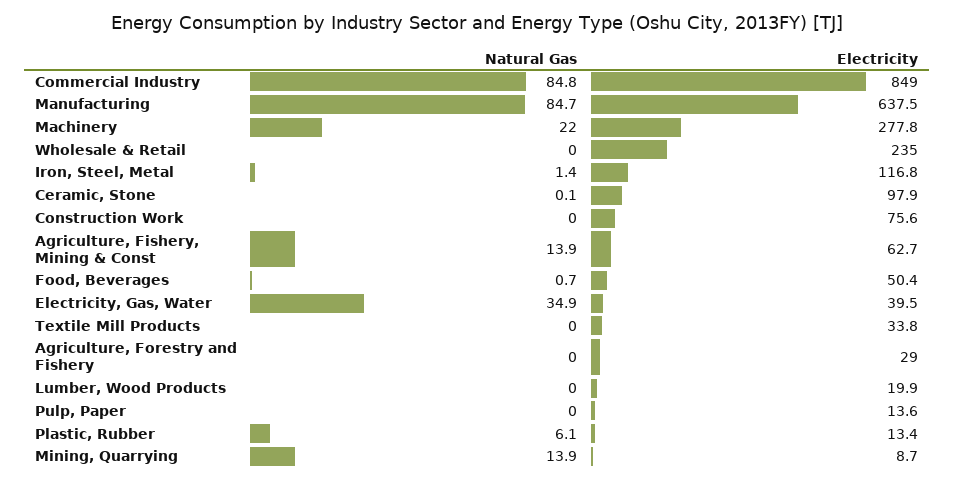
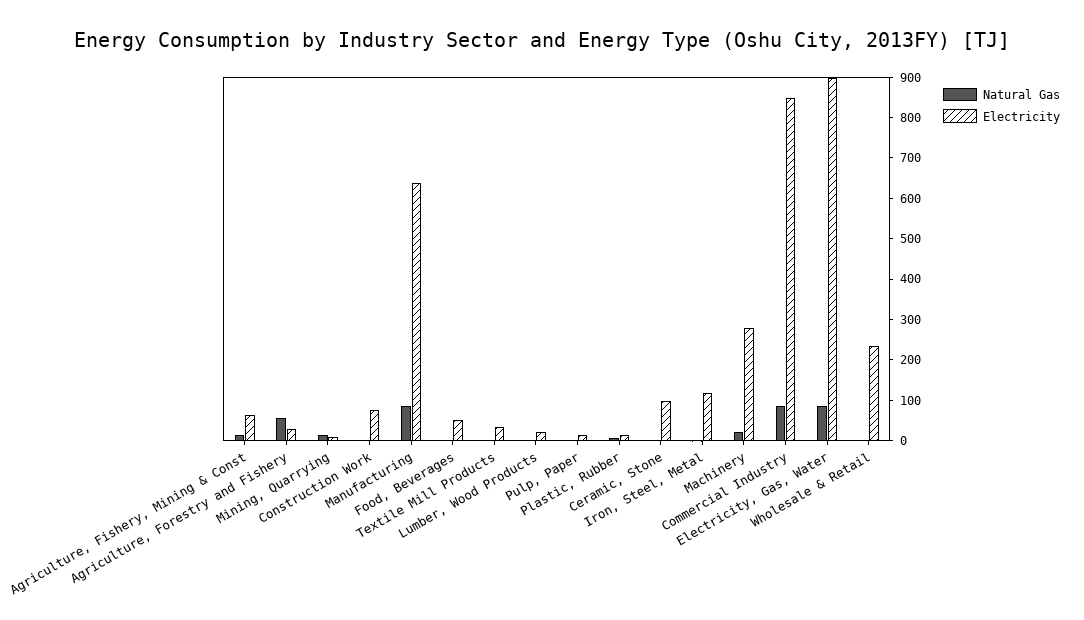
  {
    "Natural Gas": {
      "Commercial Industry": 84.8,
      "Manufacturing": 84.7,
      "Machinery": 22,
      "Wholesale & Retail": 0,
      "Iron, Steel, Metal": 1.4,
      "Ceramic, Stone": 0.1,
      "Construction Work": 0,
      "Agriculture, Fishery, Mining & Const": 13.9,
      "Food, Beverages": 0.7,
-     "Electricity, Gas, Water": 34.9,
+     "Electricity, Gas, Water": 80,
      "Textile Mill Products": 0,
-     "Agriculture, Forestry and Fishery": 0,
+     "Agriculture, Forestry and Fishery": 60,
      "Lumber, Wood Products": 0,
      "Pulp, Paper": 0,
      "Plastic, Rubber": 6.1,
      "Mining, Quarrying": 13.9
    },
    "Electricity": {
      "Commercial Industry": 849,
      "Manufacturing": 637.5,
      "Machinery": 277.8,
      "Wholesale & Retail": 235,
      "Iron, Steel, Metal": 116.8,
      "Ceramic, Stone": 97.9,
      "Construction Work": 75.6,
      "Agriculture, Fishery, Mining & Const": 62.7,
      "Food, Beverages": 50.4,
-     "Electricity, Gas, Water": 39.5,
+     "Electricity, Gas, Water": 900,
      "Textile Mill Products": 33.8,
      "Agriculture, Forestry and Fishery": 29,
      "Lumber, Wood Products": 19.9,
      "Pulp, Paper": 13.6,
      "Plastic, Rubber": 13.4,
      "Mining, Quarrying": 8.7
    }
  }

